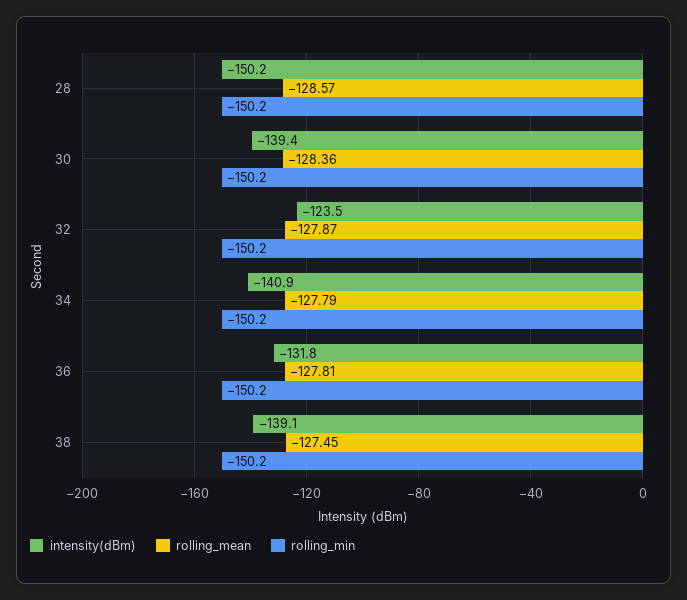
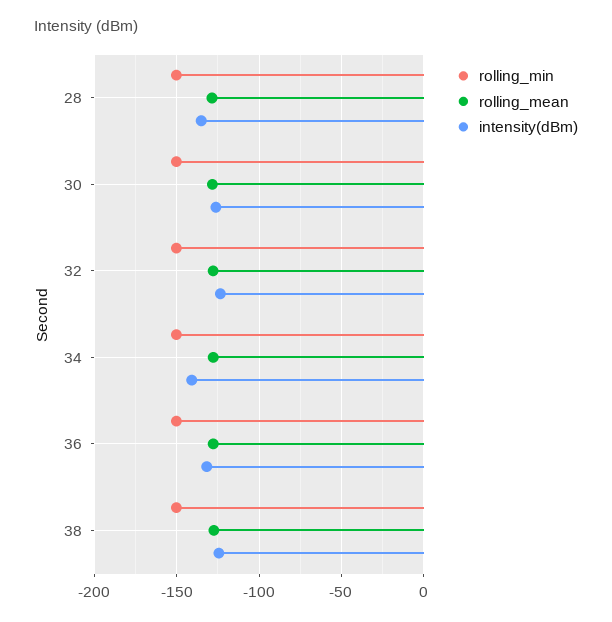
  {
    "intensity(dBm)": {
-     "28": -150.2,
+     "28": -135,
-     "30": -139.4,
+     "30": -125,
      "32": -123.5,
      "34": -140.9,
      "36": -131.8,
-     "38": -139.1
+     "38": -125
    },
    "rolling_mean": {
      "28": -128.57,
      "30": -128.36,
      "32": -127.87,
      "34": -127.79,
      "36": -127.81,
      "38": -127.45
    },
    "rolling_min": {
      "28": -150.2,
      "30": -150.2,
      "32": -150.2,
      "34": -150.2,
      "36": -150.2,
      "38": -150.2
    }
  }

